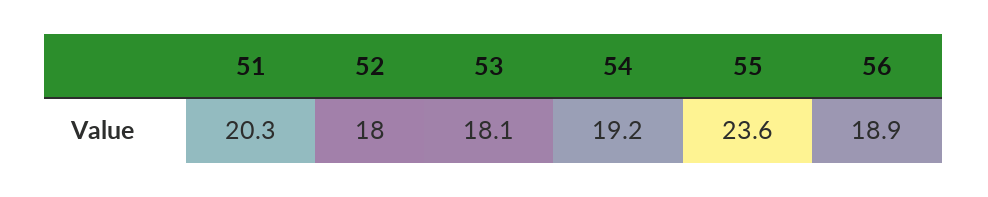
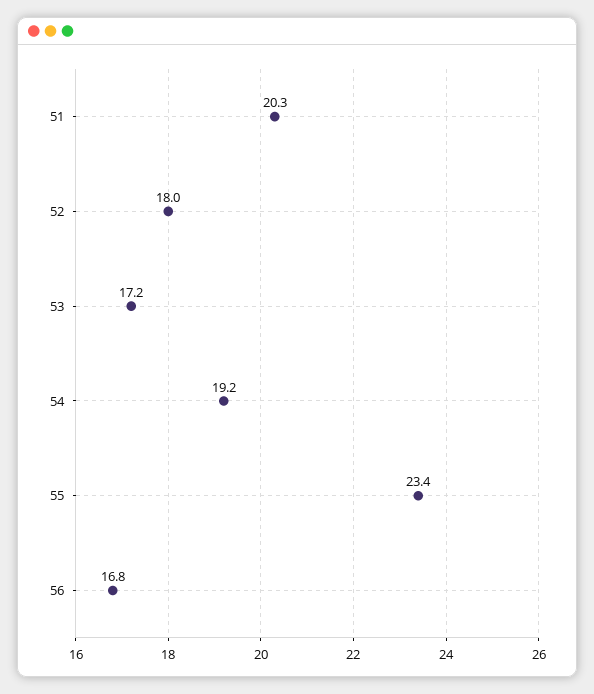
  {
    "51": 20.3,
    "52": 18,
-   "53": 18.1,
+   "53": 17.2,
    "54": 19.2,
-   "55": 23.6,
+   "55": 23.4,
-   "56": 18.9
+   "56": 16.8
  }

